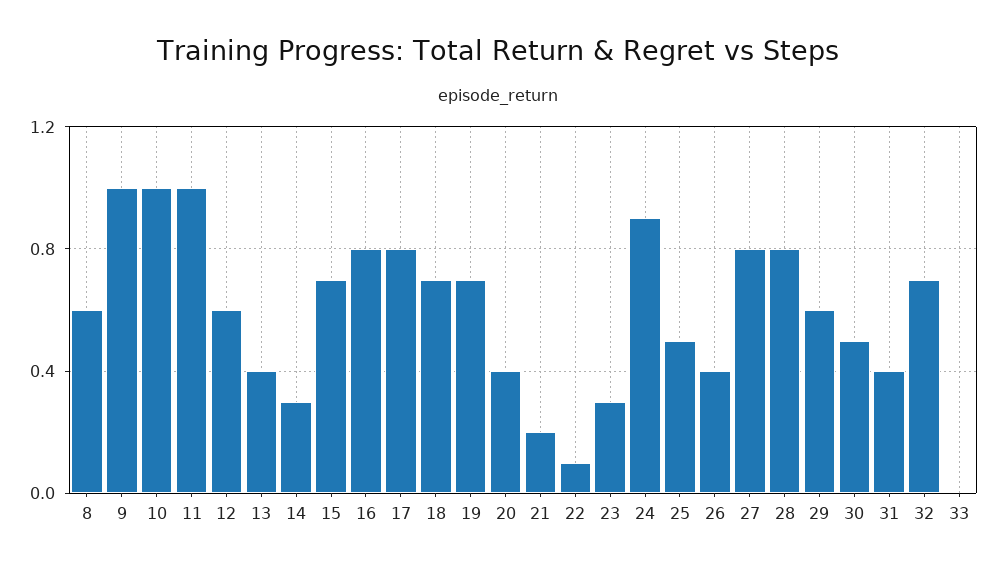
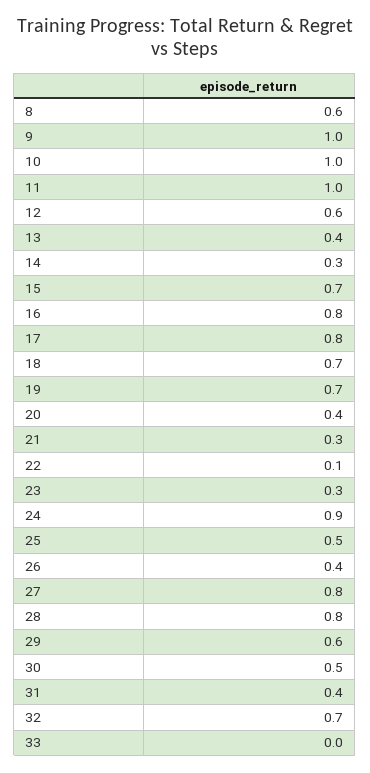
  {
    "8": 0.6,
    "9": 1,
    "10": 1,
    "11": 1,
    "12": 0.6,
    "13": 0.4,
    "14": 0.3,
    "15": 0.7,
    "16": 0.8,
    "17": 0.8,
    "18": 0.7,
    "19": 0.7,
    "20": 0.4,
-   "21": 0.2,
+   "21": 0.3,
    "22": 0.1,
    "23": 0.3,
    "24": 0.9,
    "25": 0.5,
    "26": 0.4,
    "27": 0.8,
    "28": 0.8,
    "29": 0.6,
    "30": 0.5,
    "31": 0.4,
    "32": 0.7,
    "33": 0
  }

